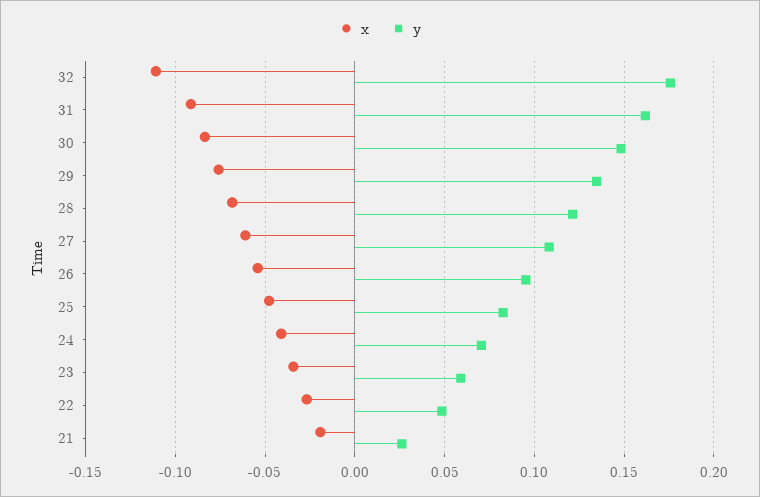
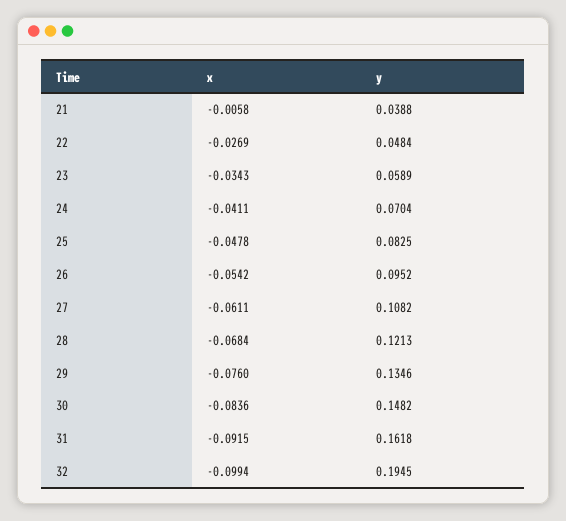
  {
    "x": {
-     "32": -0.11,
+     "32": -0.0994,
      "31": -0.0915,
      "30": -0.0836,
      "29": -0.076,
      "28": -0.0684,
      "27": -0.0611,
      "26": -0.0542,
      "25": -0.0478,
      "24": -0.0411,
      "23": -0.0343,
      "22": -0.0269,
-     "21": -0.02
+     "21": -0.0058
    },
    "y": {
-     "32": 0.175,
+     "32": 0.1945,
      "31": 0.1618,
      "30": 0.1482,
      "29": 0.1346,
      "28": 0.1213,
      "27": 0.1082,
      "26": 0.0952,
      "25": 0.0825,
      "24": 0.0704,
      "23": 0.0589,
      "22": 0.0484,
-     "21": 0.025
+     "21": 0.0388
    }
  }

